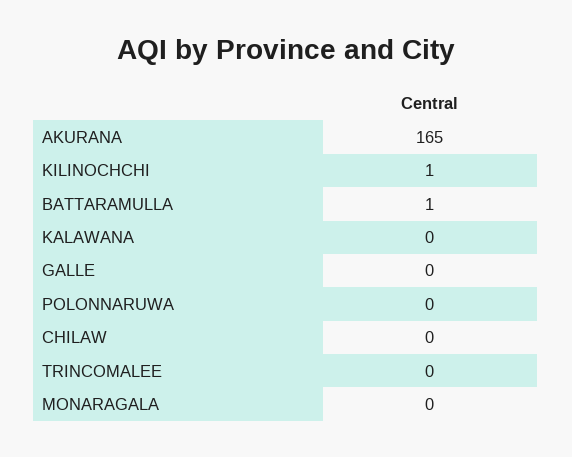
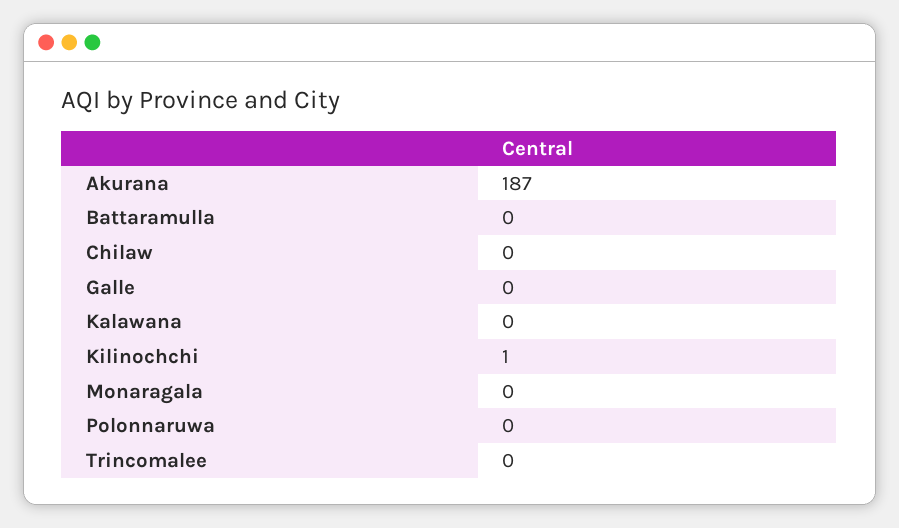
  {
-   "AKURANA": 165,
+   "AKURANA": 187,
    "KILINOCHCHI": 1,
-   "BATTARAMULLA": 1,
+   "BATTARAMULLA": 0,
    "KALAWANA": 0,
    "GALLE": 0,
    "POLONNARUWA": 0,
    "CHILAW": 0,
    "TRINCOMALEE": 0,
    "MONARAGALA": 0
  }

